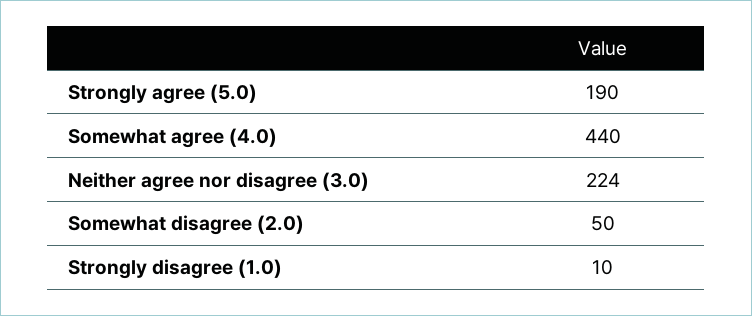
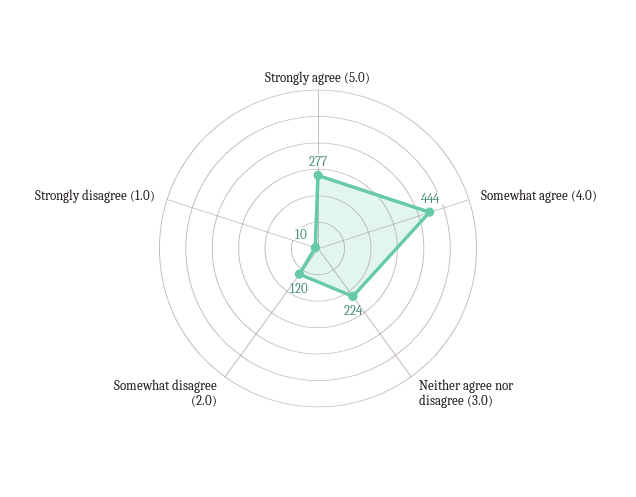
  {
-   "Strongly agree (5.0)": 190,
+   "Strongly agree (5.0)": 277,
-   "Somewhat agree (4.0)": 440,
+   "Somewhat agree (4.0)": 444,
    "Neither agree nor disagree (3.0)": 224,
-   "Somewhat disagree (2.0)": 50,
+   "Somewhat disagree (2.0)": 120,
    "Strongly disagree (1.0)": 10
  }

